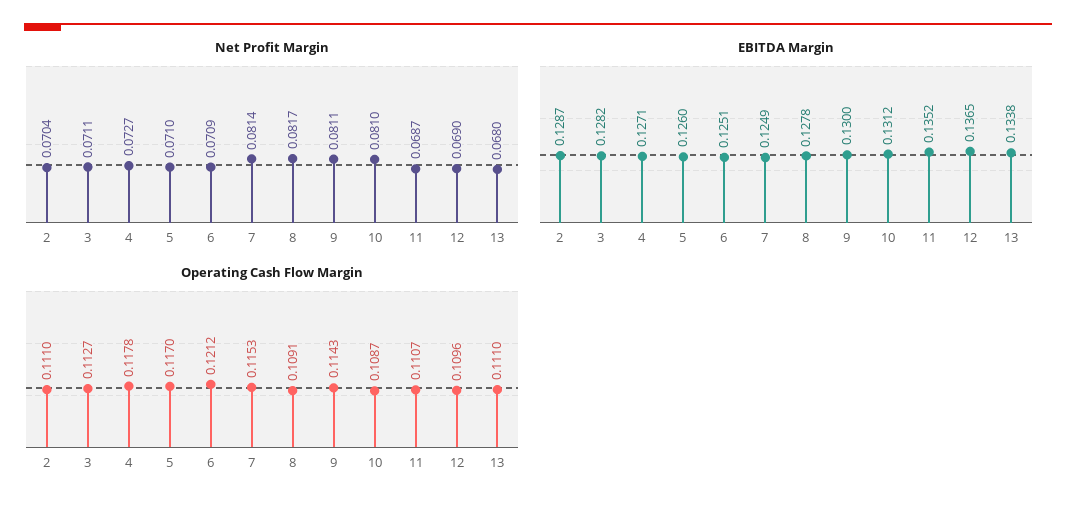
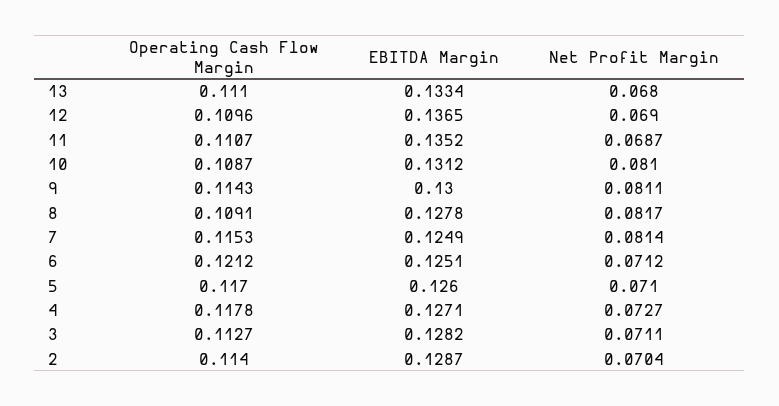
  {
    "Net Profit Margin": {
      "2": 0.0704,
      "3": 0.0711,
      "4": 0.0727,
      "5": 0.071,
-     "6": 0.0709,
+     "6": 0.0712,
      "7": 0.0814,
      "8": 0.0817,
      "9": 0.0811,
      "10": 0.081,
      "11": 0.0687,
      "12": 0.069,
      "13": 0.068
    },
    "EBITDA Margin": {
      "2": 0.1287,
      "3": 0.1282,
      "4": 0.1271,
      "5": 0.126,
      "6": 0.1251,
      "7": 0.1249,
      "8": 0.1278,
      "9": 0.13,
      "10": 0.1312,
      "11": 0.1352,
      "12": 0.1365,
-     "13": 0.1338
+     "13": 0.1334
    },
    "Operating Cash Flow Margin": {
-     "2": 0.111,
+     "2": 0.114,
      "3": 0.1127,
      "4": 0.1178,
      "5": 0.117,
      "6": 0.1212,
      "7": 0.1153,
      "8": 0.1091,
      "9": 0.1143,
      "10": 0.1087,
      "11": 0.1107,
      "12": 0.1096,
      "13": 0.111
    }
  }

